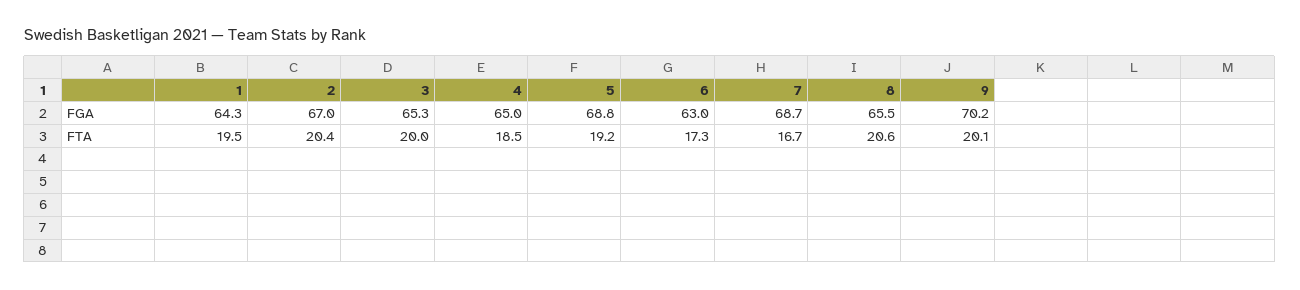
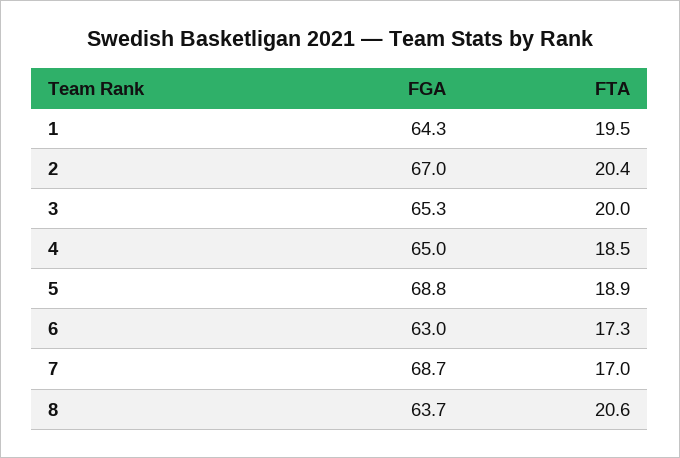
  {
    "1": {
      "FGA": 64.3,
      "FTA": 19.5
    },
    "2": {
      "FGA": 67,
      "FTA": 20.4
    },
    "3": {
      "FGA": 65.3,
      "FTA": 20
    },
    "4": {
      "FGA": 65,
      "FTA": 18.5
    },
    "5": {
      "FGA": 68.8,
-     "FTA": 19.2
+     "FTA": 18.9
    },
    "6": {
      "FGA": 63,
      "FTA": 17.3
    },
    "7": {
      "FGA": 68.7,
-     "FTA": 16.7
+     "FTA": 17
    },
    "8": {
-     "FGA": 65.5,
+     "FGA": 63.7,
      "FTA": 20.6
-   },
+   }
-   "9": {
-     "FGA": 70.2,
-     "FTA": 20.1
-   }
  }

